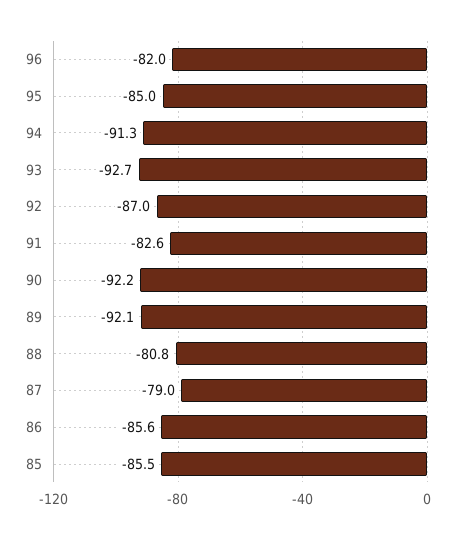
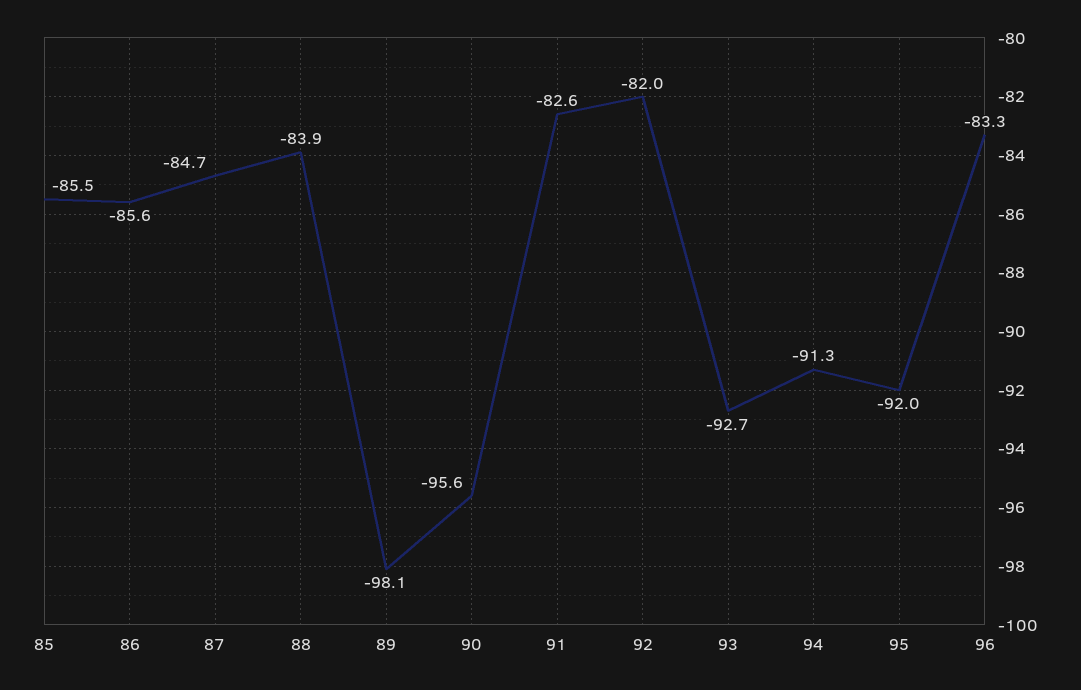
  {
-   "96": -82,
+   "96": -83.3,
-   "95": -85,
+   "95": -92,
    "94": -91.3,
    "93": -92.7,
-   "92": -87,
+   "92": -82,
    "91": -82.6,
-   "90": -92.2,
+   "90": -95.6,
-   "89": -92.1,
+   "89": -98.1,
-   "88": -80.8,
+   "88": -83.9,
-   "87": -79,
+   "87": -84.7,
    "86": -85.6,
    "85": -85.5
  }

